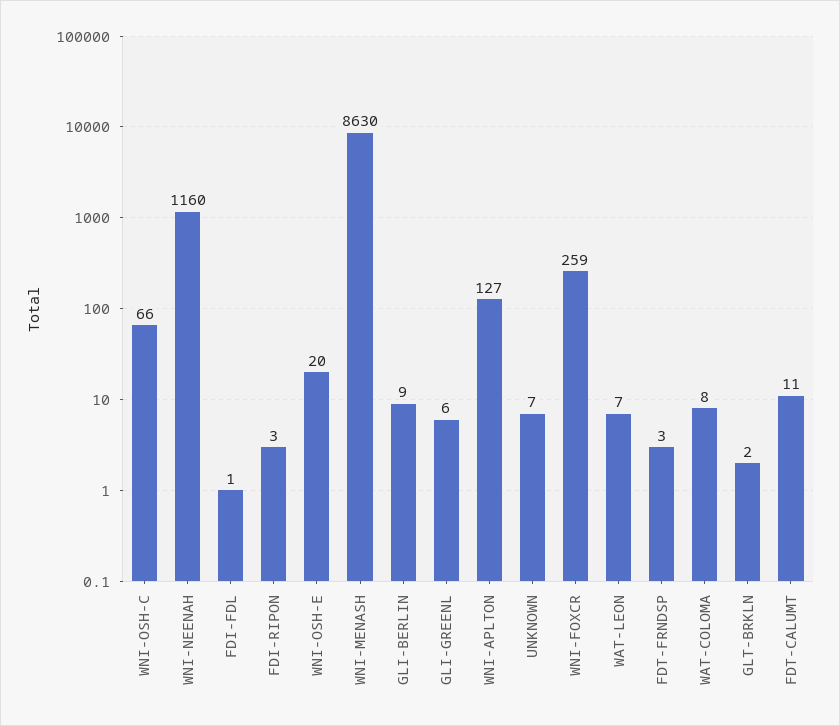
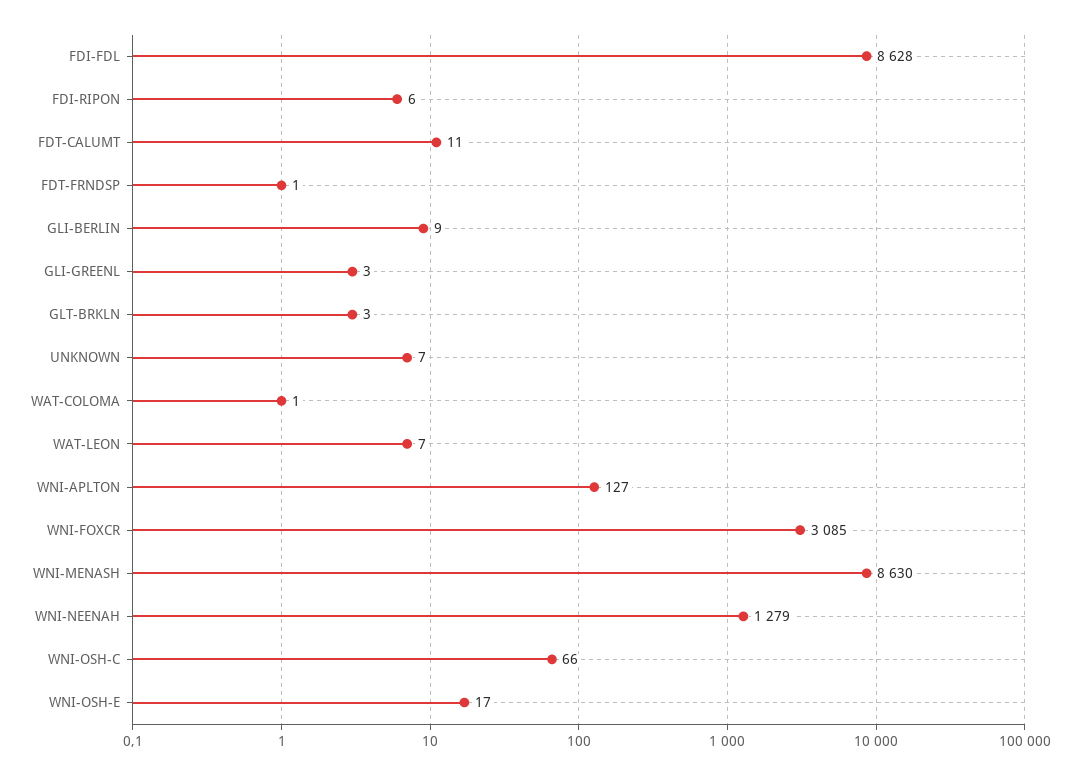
  {
    "WNI-OSH-C": 66,
-   "WNI-NEENAH": 1160,
+   "WNI-NEENAH": 1279,
-   "FDI-FDL": 1,
+   "FDI-FDL": 8628,
-   "FDI-RIPON": 3,
+   "FDI-RIPON": 6,
-   "WNI-OSH-E": 20,
+   "WNI-OSH-E": 17,
    "WNI-MENASH": 8630,
    "GLI-BERLIN": 9,
-   "GLI-GREENL": 6,
+   "GLI-GREENL": 3,
    "WNI-APLTON": 127,
    "UNKNOWN": 7,
-   "WNI-FOXCR": 259,
+   "WNI-FOXCR": 3085,
    "WAT-LEON": 7,
-   "FDT-FRNDSP": 3,
+   "FDT-FRNDSP": 1,
-   "WAT-COLOMA": 8,
+   "WAT-COLOMA": 1,
-   "GLT-BRKLN": 2,
+   "GLT-BRKLN": 3,
    "FDT-CALUMT": 11
  }

